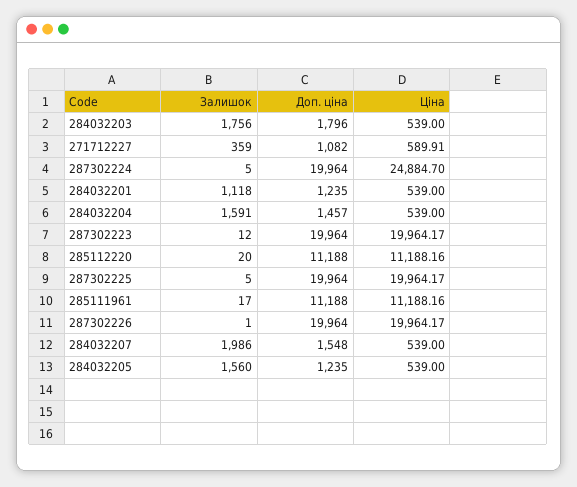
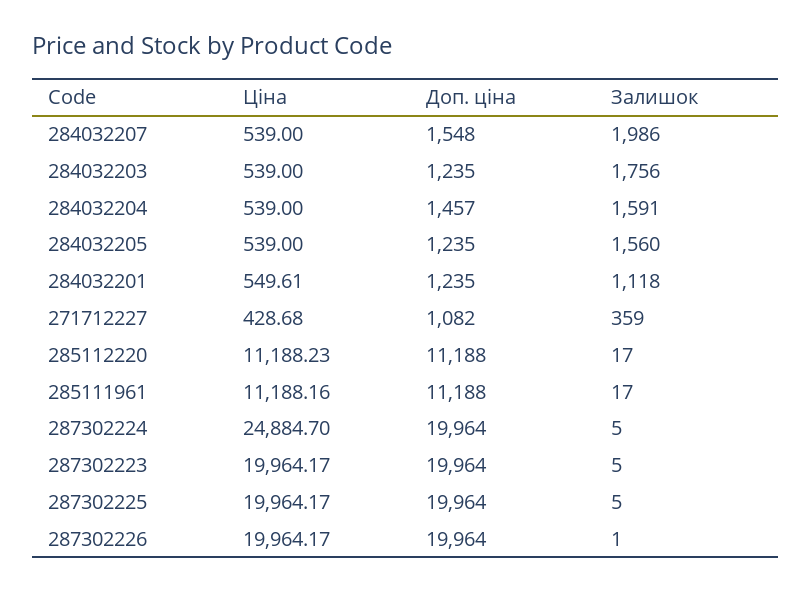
  {
    "Залишок": {
      "284032203": 1756,
      "271712227": 359,
      "287302224": 5,
      "284032201": 1118,
      "284032204": 1591,
-     "287302223": 12,
+     "287302223": 5,
-     "285112220": 20,
+     "285112220": 17,
      "287302225": 5,
      "285111961": 17,
      "287302226": 1,
      "284032207": 1986,
      "284032205": 1560
    },
    "Доп. ціна": {
-     "284032203": 1796,
+     "284032203": 1235,
      "271712227": 1082,
      "287302224": 19964,
      "284032201": 1235,
      "284032204": 1457,
      "287302223": 19964,
      "285112220": 11188,
      "287302225": 19964,
      "285111961": 11188,
      "287302226": 19964,
      "284032207": 1548,
      "284032205": 1235
    },
    "Ціна": {
      "284032203": 539,
-     "271712227": 589.91,
+     "271712227": 428.68,
      "287302224": 24884.7,
-     "284032201": 539,
+     "284032201": 549.61,
      "284032204": 539,
      "287302223": 19964.17,
-     "285112220": 11188.16,
+     "285112220": 11188.23,
      "287302225": 19964.17,
      "285111961": 11188.16,
      "287302226": 19964.17,
      "284032207": 539,
      "284032205": 539
    }
  }

